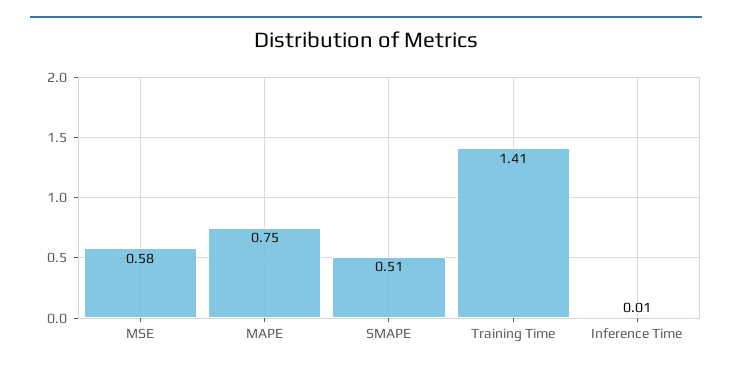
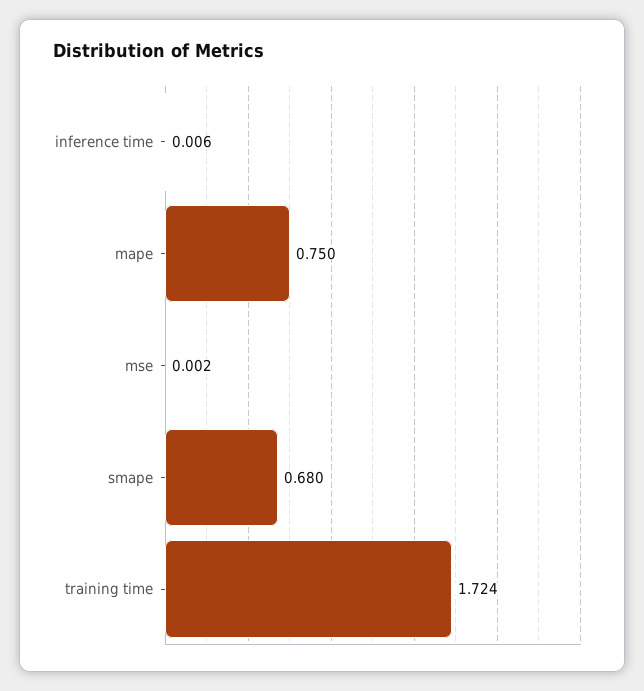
  {
-   "MSE": 0.58,
+   "MSE": 0.002,
    "MAPE": 0.75,
-   "SMAPE": 0.51,
+   "SMAPE": 0.68,
-   "Training Time": 1.41,
+   "Training Time": 1.724,
    "Inference Time": 0.006
  }

